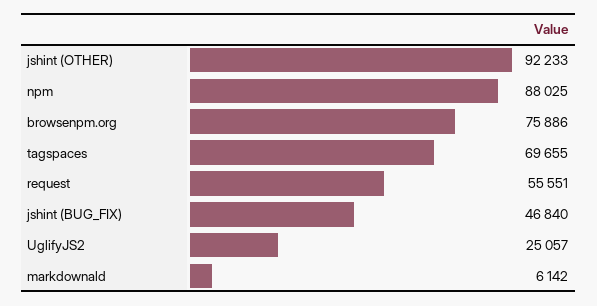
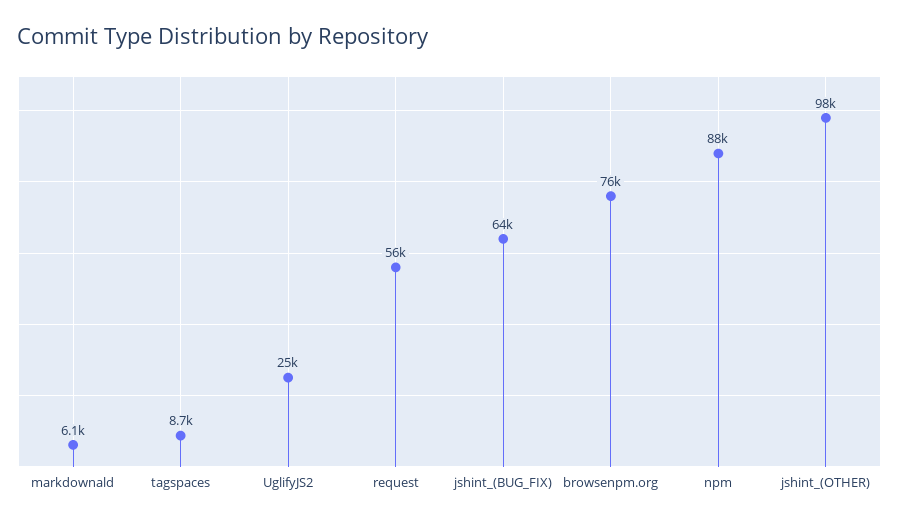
  {
-   "jshint (OTHER)": 92233,
+   "jshint (OTHER)": 98000,
    "npm": 88025,
    "browsenpm.org": 75886,
-   "tagspaces": 69655,
+   "tagspaces": 8700,
    "request": 55551,
-   "jshint (BUG_FIX)": 46840,
+   "jshint (BUG_FIX)": 64000,
    "UglifyJS2": 25057,
    "markdownald": 6142
  }

